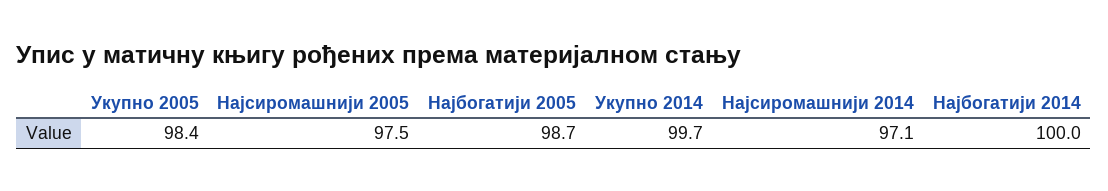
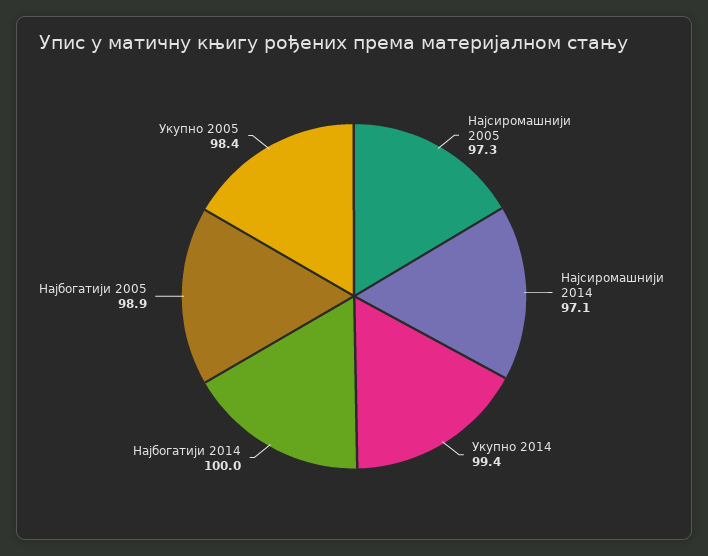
  {
    "Укупно 2005": 98.4,
-   "Најсиромашнији 2005": 97.5,
+   "Најсиромашнији 2005": 97.3,
-   "Најбогатији 2005": 98.7,
+   "Најбогатији 2005": 98.9,
-   "Укупно 2014": 99.7,
+   "Укупно 2014": 99.4,
    "Најсиромашнији 2014": 97.1,
    "Најбогатији 2014": 100
  }

